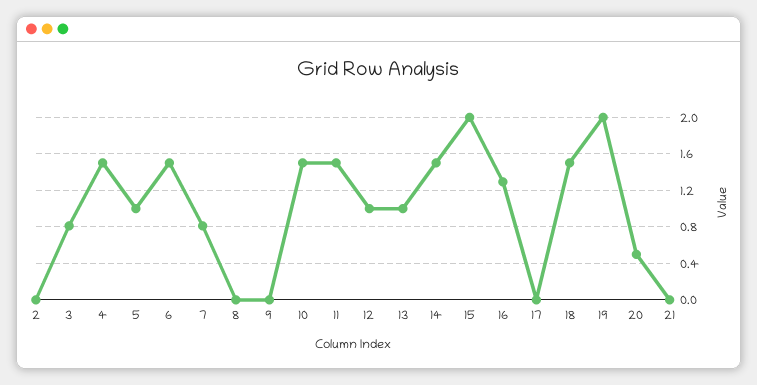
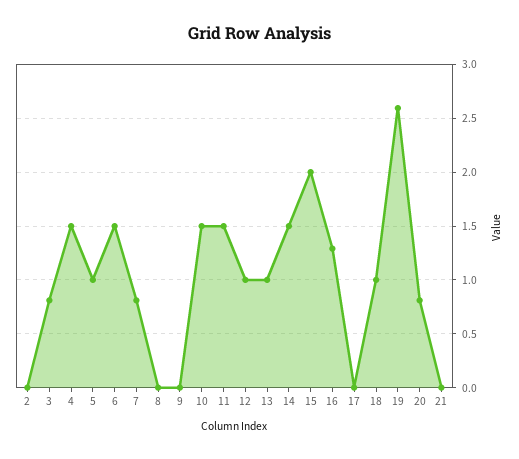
  {
    "2": 0,
    "3": 0.8,
    "4": 1.5,
    "5": 1,
    "6": 1.5,
    "7": 0.8,
    "8": 0,
    "9": 0,
    "10": 1.5,
    "11": 1.5,
    "12": 1,
    "13": 1,
    "14": 1.5,
    "15": 2,
    "16": 1.3,
    "17": 0,
-   "18": 1.5,
+   "18": 1,
-   "19": 2,
+   "19": 2.6,
-   "20": 0.5,
+   "20": 0.8,
    "21": 0
  }

